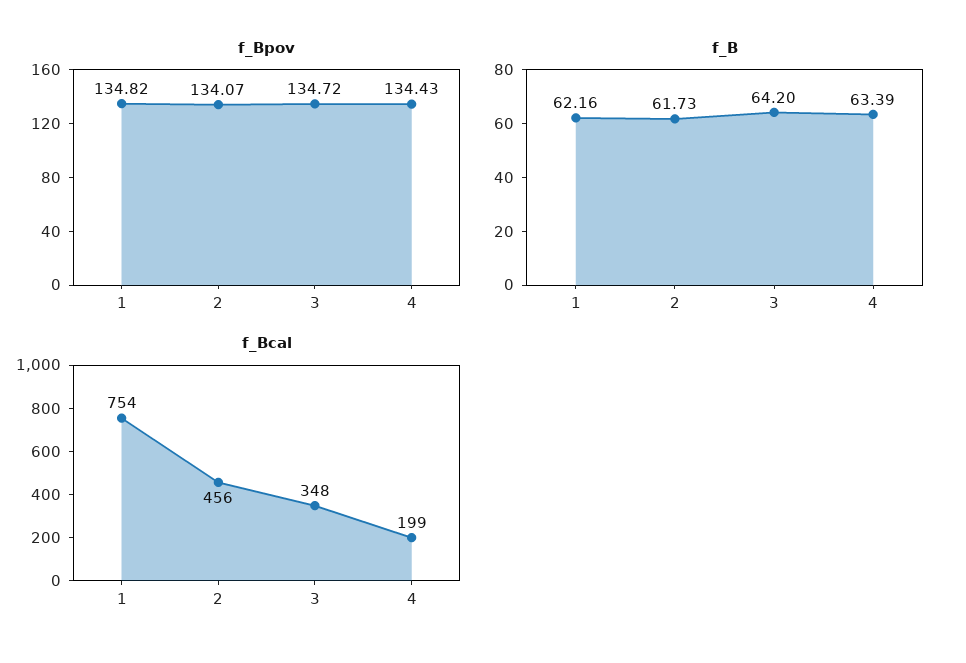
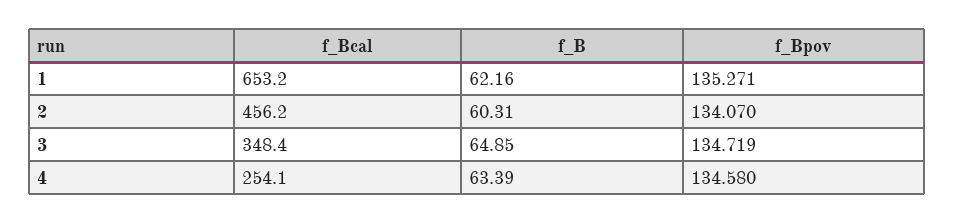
  {
    "f_Bpov": {
-     "1": 134.82,
+     "1": 135.271,
      "2": 134.07,
      "3": 134.719,
-     "4": 134.43
+     "4": 134.58
    },
    "f_B": {
      "1": 62.16,
-     "2": 61.73,
+     "2": 60.31,
-     "3": 64.2,
+     "3": 64.85,
      "4": 63.39
    },
    "f_Bcal": {
-     "1": 754,
+     "1": 653.2,
      "2": 456.2,
      "3": 348.4,
-     "4": 199
+     "4": 254.1
    }
  }

